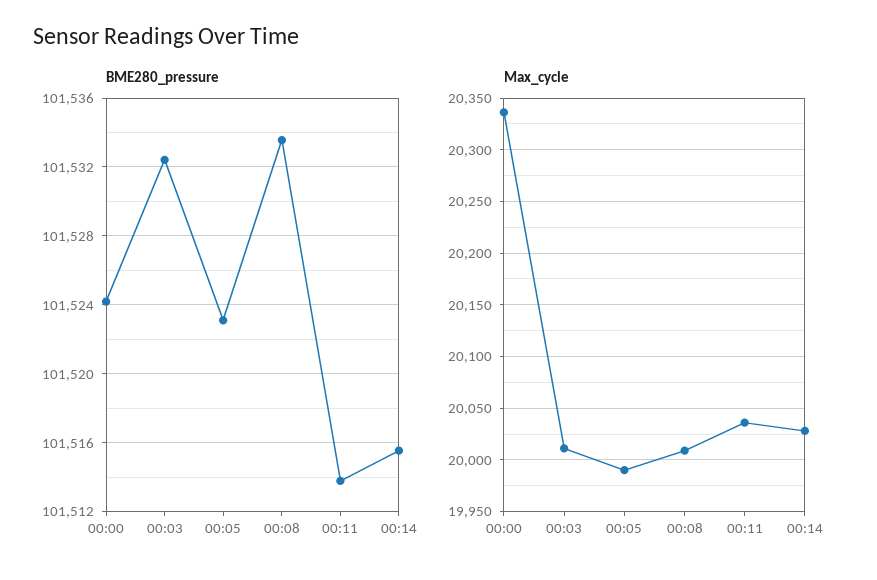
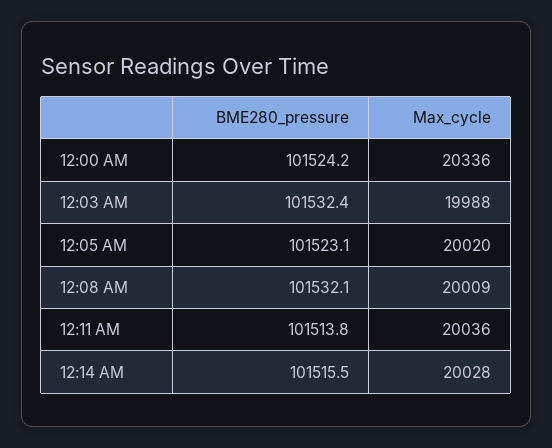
  {
    "BME280_pressure": {
      "00:00": 101524.2,
      "00:03": 101532.4,
      "00:05": 101523.1,
-     "00:08": 101533.5,
+     "00:08": 101532.1,
      "00:11": 101513.8,
      "00:14": 101515.5
    },
    "Max_cycle": {
      "00:00": 20336,
-     "00:03": 20010,
+     "00:03": 19988,
-     "00:05": 19990,
+     "00:05": 20020,
      "00:08": 20009,
      "00:11": 20036,
      "00:14": 20028
    }
  }

